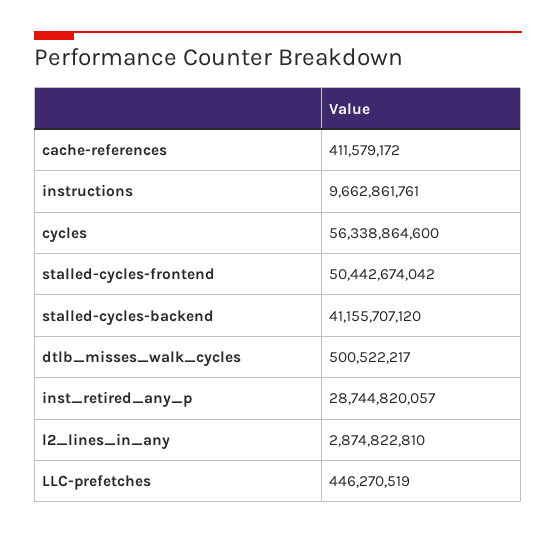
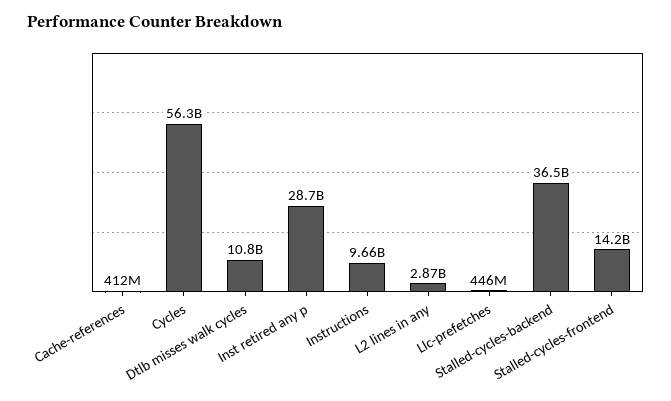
  {
    "cache-references": 411579172,
    "instructions": 9662861761,
    "cycles": 56338864600,
-   "stalled-cycles-frontend": 50442674042,
+   "stalled-cycles-frontend": 14200000000,
-   "stalled-cycles-backend": 41155707120,
+   "stalled-cycles-backend": 36500000000,
-   "dtlb_misses_walk_cycles": 500522217,
+   "dtlb_misses_walk_cycles": 10800000000,
    "inst_retired_any_p": 28744820057,
    "l2_lines_in_any": 2874822810,
    "LLC-prefetches": 446270519
  }

